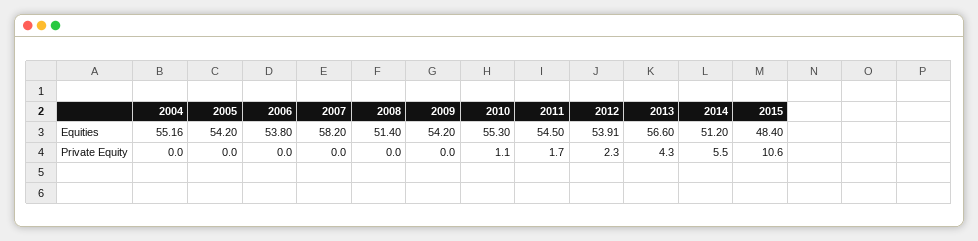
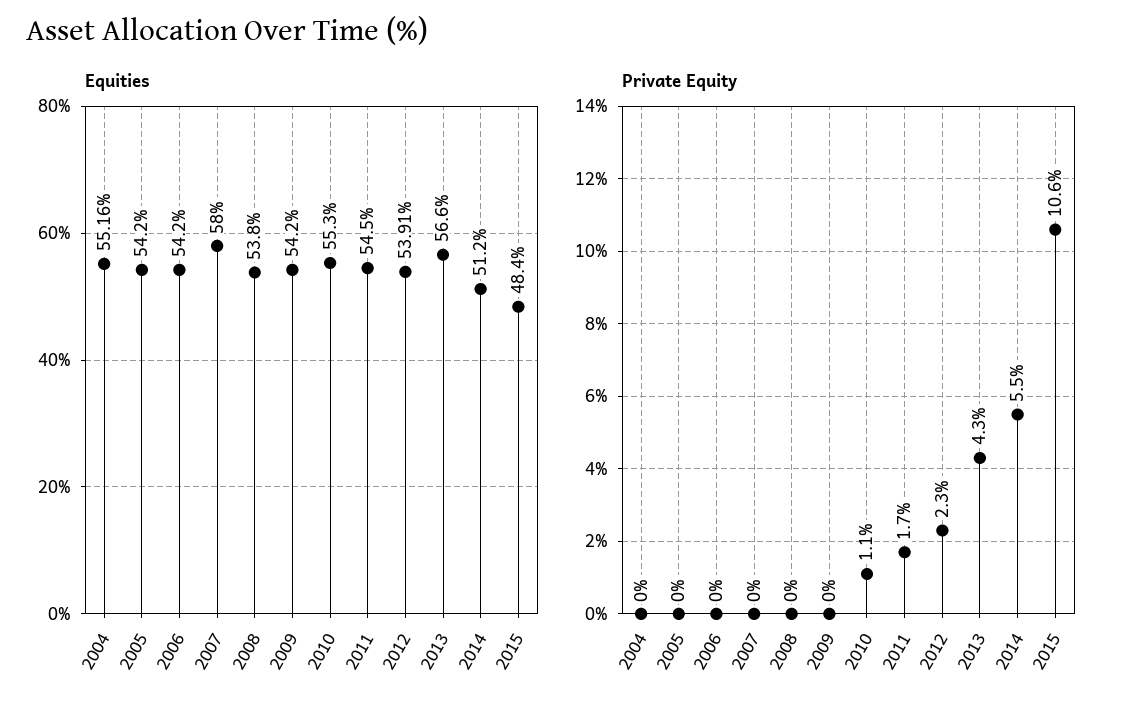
  {
    "Equities": {
      "2004": 55.16,
      "2005": 54.2,
-     "2006": 53.8,
+     "2006": 54.2,
-     "2007": 58.2,
+     "2007": 58,
-     "2008": 51.4,
+     "2008": 53.8,
      "2009": 54.2,
      "2010": 55.3,
      "2011": 54.5,
      "2012": 53.91,
      "2013": 56.6,
      "2014": 51.2,
      "2015": 48.4
    },
    "Private Equity": {
      "2004": 0,
      "2005": 0,
      "2006": 0,
      "2007": 0,
      "2008": 0,
      "2009": 0,
      "2010": 1.1,
      "2011": 1.7,
      "2012": 2.3,
      "2013": 4.3,
      "2014": 5.5,
      "2015": 10.6
    }
  }

